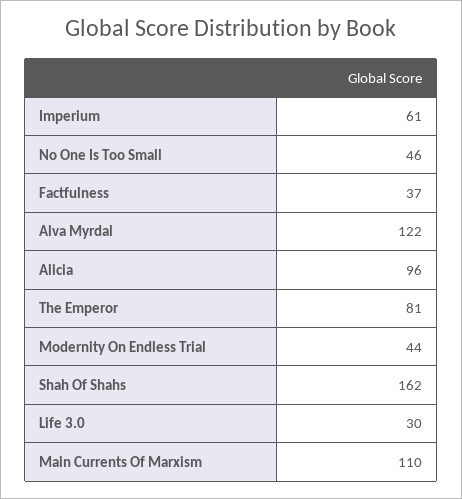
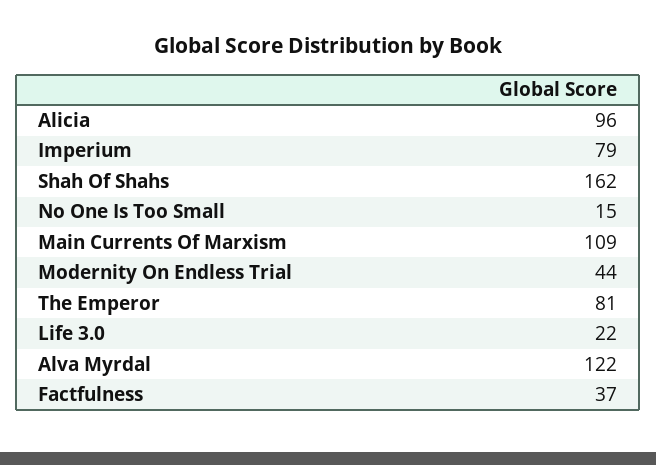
  {
-   "Imperium": 61,
+   "Imperium": 79,
-   "No One Is Too Small": 46,
+   "No One Is Too Small": 15,
    "Factfulness": 37,
    "Alva Myrdal": 122,
    "Alicia": 96,
    "The Emperor": 81,
    "Modernity On Endless Trial": 44,
    "Shah Of Shahs": 162,
-   "Life 3.0": 30,
+   "Life 3.0": 22,
-   "Main Currents Of Marxism": 110
+   "Main Currents Of Marxism": 109
  }

